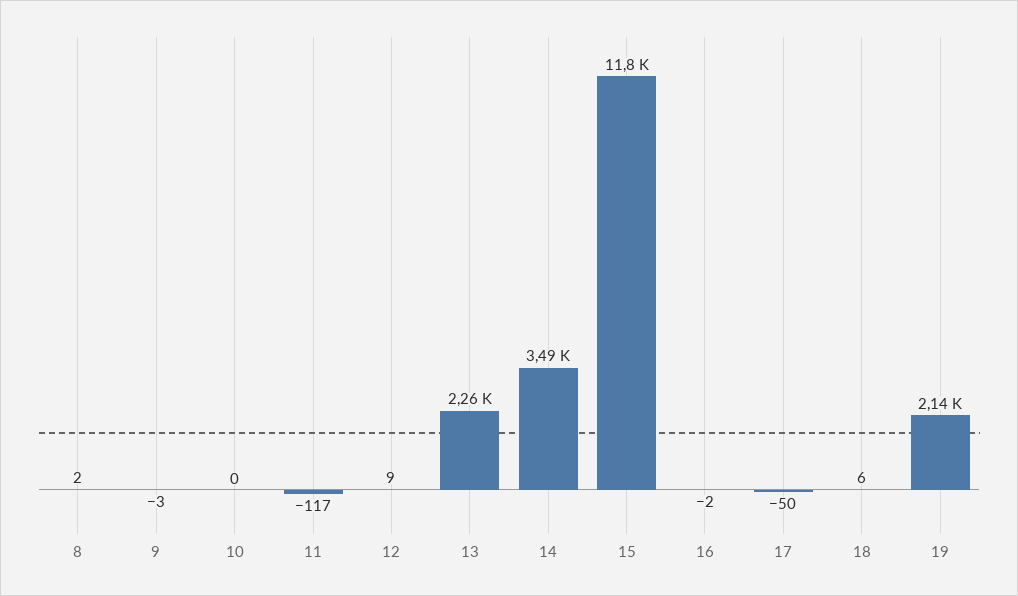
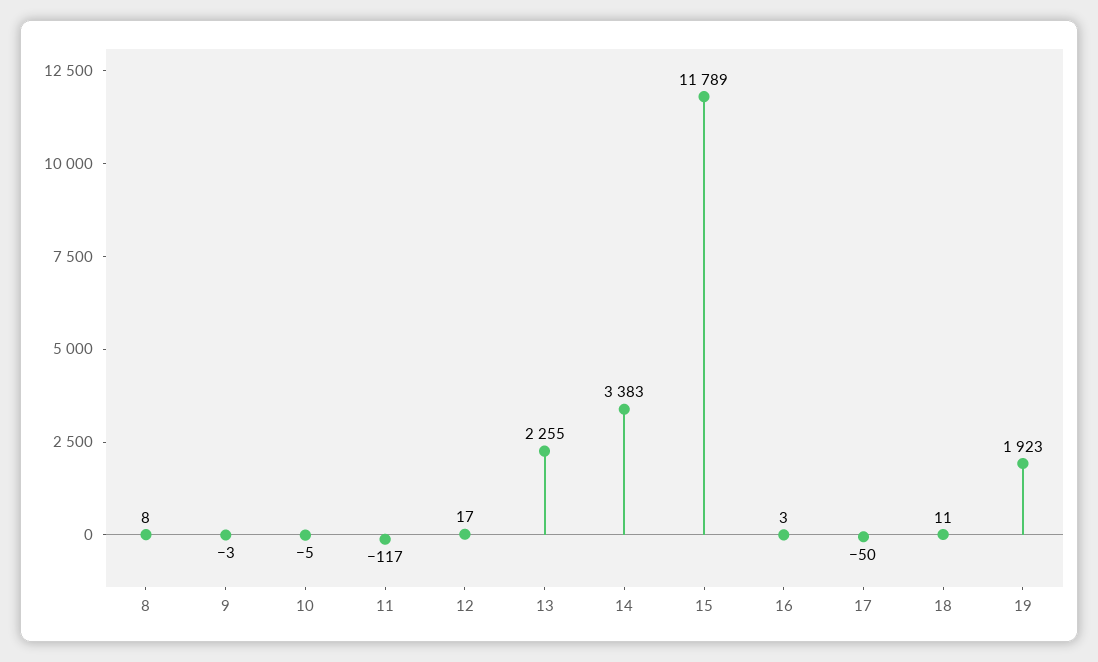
  {
-   "8": 2,
+   "8": 8,
    "9": -3,
-   "10": 0,
+   "10": -5,
    "11": -117,
-   "12": 9,
+   "12": 17,
    "13": 2255,
-   "14": 3490,
+   "14": 3383,
    "15": 11789,
-   "16": -2,
+   "16": 3,
    "17": -50,
-   "18": 6,
+   "18": 11,
-   "19": 2140
+   "19": 1923
  }

